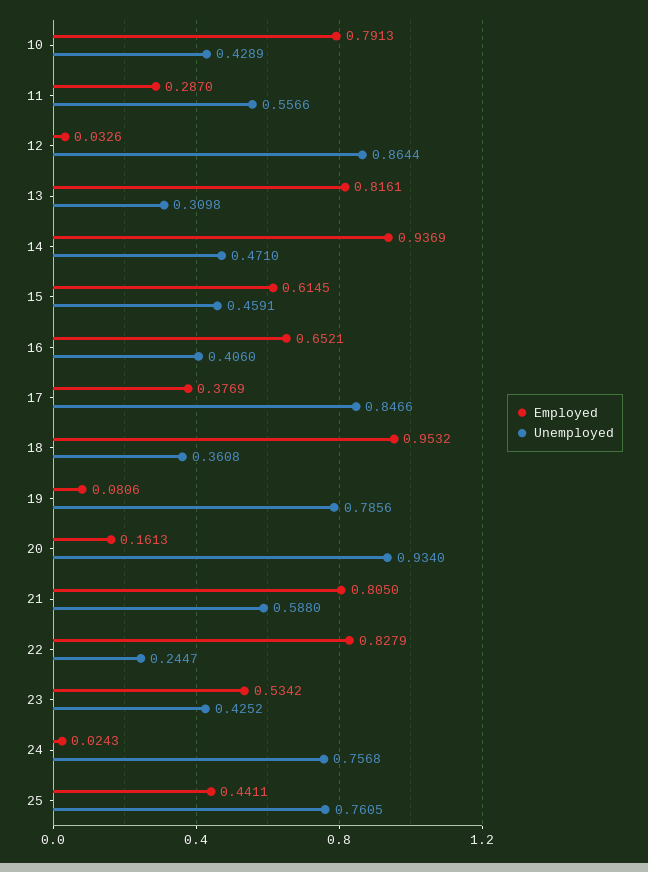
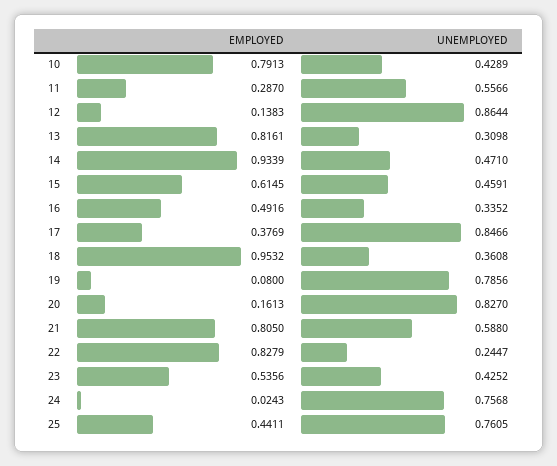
  {
    "Employed": {
      "10": 0.7913,
      "11": 0.287,
-     "12": 0.0326,
+     "12": 0.1383,
      "13": 0.8161,
-     "14": 0.9369,
+     "14": 0.9339,
      "15": 0.6145,
-     "16": 0.6521,
+     "16": 0.4916,
      "17": 0.3769,
      "18": 0.9532,
-     "19": 0.0806,
+     "19": 0.08,
      "20": 0.1613,
      "21": 0.805,
      "22": 0.8279,
-     "23": 0.5342,
+     "23": 0.5356,
      "24": 0.0243,
      "25": 0.4411
    },
    "Unemployed": {
      "10": 0.4289,
      "11": 0.5566,
      "12": 0.8644,
      "13": 0.3098,
      "14": 0.471,
      "15": 0.4591,
-     "16": 0.406,
+     "16": 0.3352,
      "17": 0.8466,
      "18": 0.3608,
      "19": 0.7856,
-     "20": 0.934,
+     "20": 0.827,
      "21": 0.588,
      "22": 0.2447,
      "23": 0.4252,
      "24": 0.7568,
      "25": 0.7605
    }
  }

